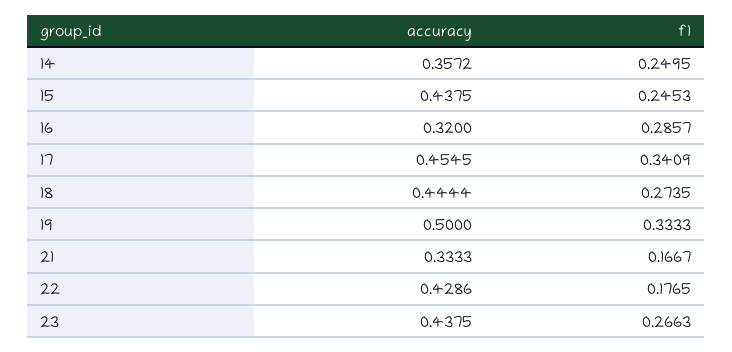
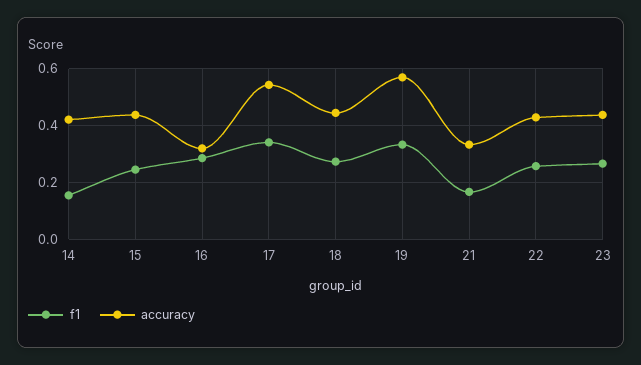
  {
    "accuracy": {
-     "14": 0.3572,
+     "14": 0.425,
      "15": 0.4375,
      "16": 0.32,
-     "17": 0.4545,
+     "17": 0.55,
      "18": 0.4444,
-     "19": 0.5,
+     "19": 0.575,
      "21": 0.3333,
      "22": 0.4286,
      "23": 0.4375
    },
    "f1": {
-     "14": 0.2495,
+     "14": 0.15,
      "15": 0.2453,
      "16": 0.2857,
      "17": 0.3409,
      "18": 0.2735,
      "19": 0.3333,
      "21": 0.1667,
-     "22": 0.1765,
+     "22": 0.25,
      "23": 0.2663
    }
  }

